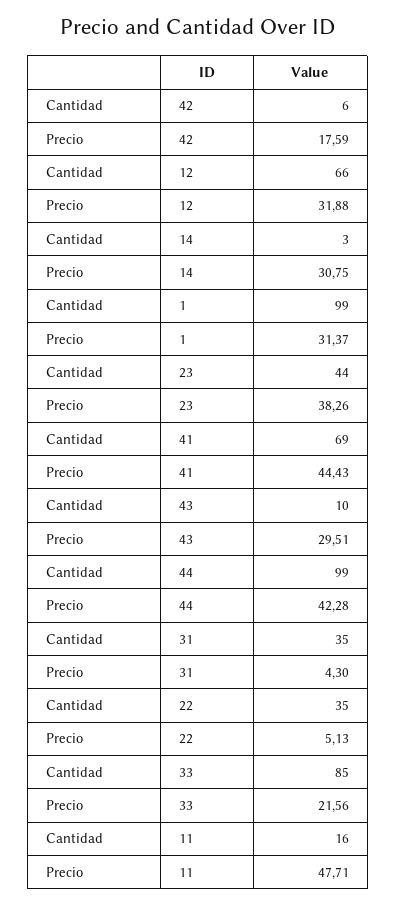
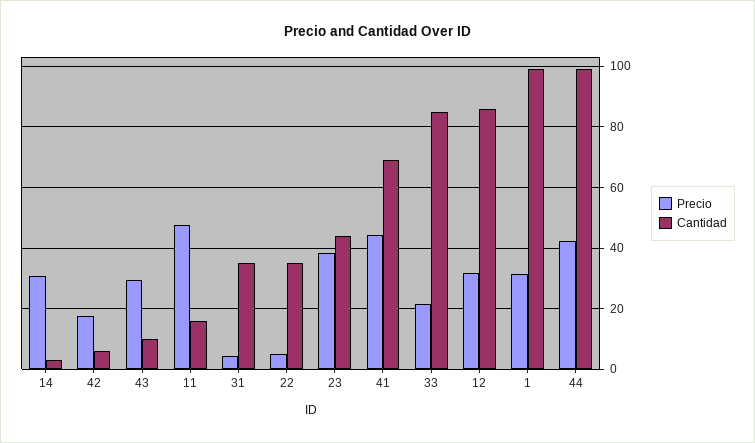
  {
    "Cantidad": {
      "42": 6,
-     "12": 66,
+     "12": 86,
      "14": 3,
      "1": 99,
      "23": 44,
      "41": 69,
      "43": 10,
      "44": 99,
      "31": 35,
      "22": 35,
      "33": 85,
      "11": 16
    },
    "Precio": {
      "42": 17.59,
      "12": 31.88,
      "14": 30.75,
      "1": 31.37,
      "23": 38.26,
      "41": 44.43,
      "43": 29.51,
      "44": 42.28,
      "31": 4.3,
      "22": 5.13,
      "33": 21.56,
      "11": 47.71
    }
  }

